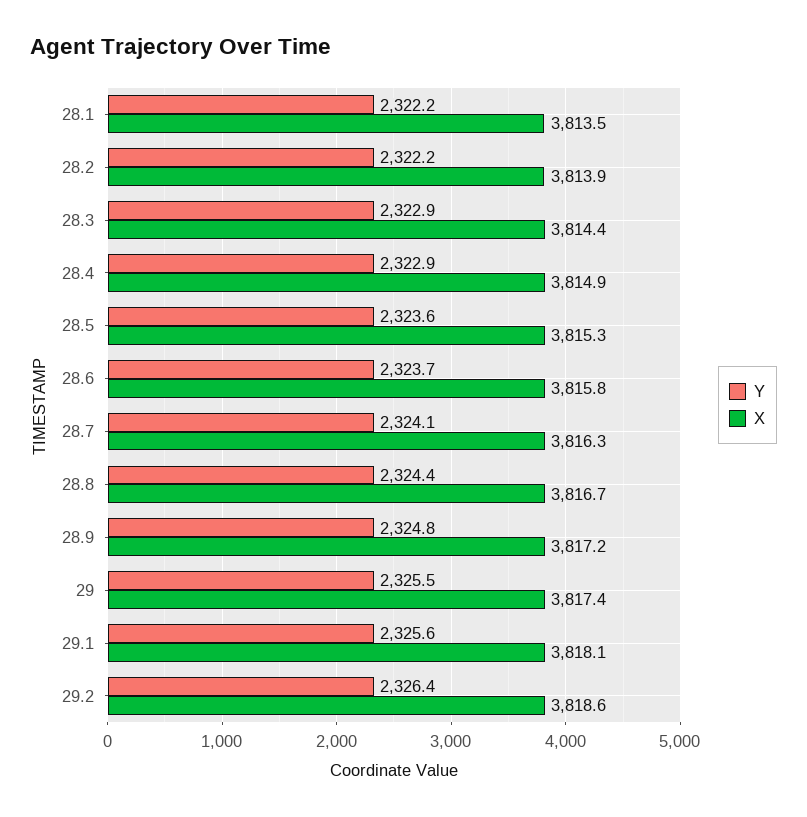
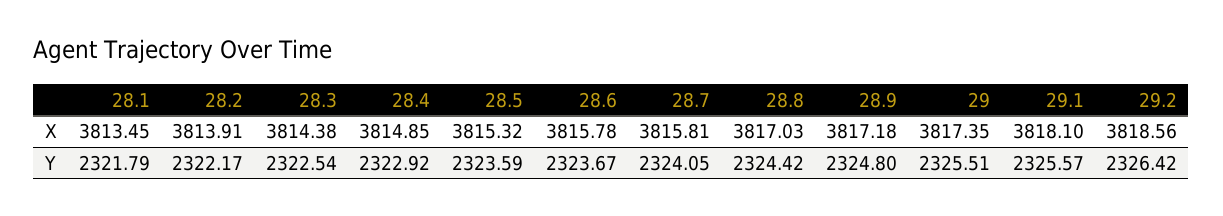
  {
    "Y": {
-     "28.1": 2322.2,
+     "28.1": 2321.79,
      "28.2": 2322.17,
-     "28.3": 2322.9,
+     "28.3": 2322.54,
      "28.4": 2322.92,
      "28.5": 2323.59,
      "28.6": 2323.67,
      "28.7": 2324.05,
      "28.8": 2324.42,
      "28.9": 2324.8,
      "29": 2325.51,
      "29.1": 2325.57,
      "29.2": 2326.42
    },
    "X": {
      "28.1": 3813.45,
      "28.2": 3813.91,
      "28.3": 3814.38,
      "28.4": 3814.85,
      "28.5": 3815.32,
      "28.6": 3815.78,
-     "28.7": 3816.3,
+     "28.7": 3815.81,
-     "28.8": 3816.7,
+     "28.8": 3817.03,
      "28.9": 3817.18,
      "29": 3817.35,
      "29.1": 3818.1,
      "29.2": 3818.56
    }
  }

